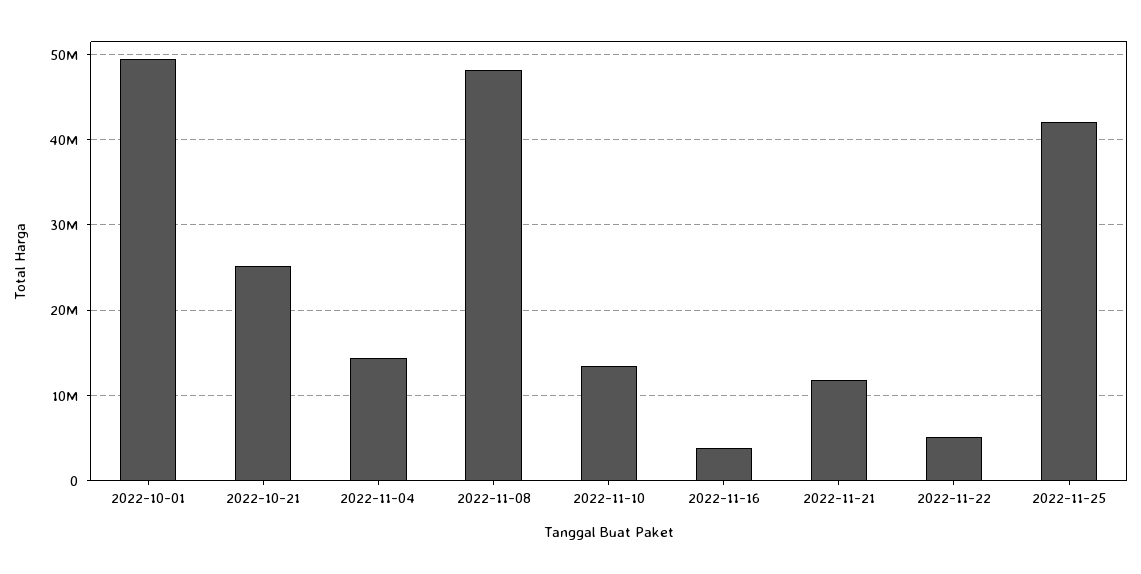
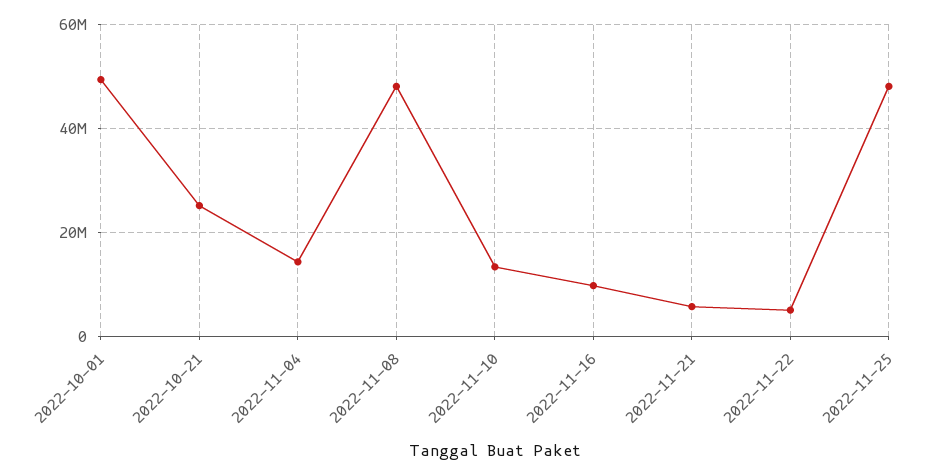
  {
    "2022-10-01": 49000000,
    "2022-10-21": 25000000,
    "2022-11-04": 14000000,
    "2022-11-08": 48000000,
    "2022-11-10": 13000000,
-   "2022-11-16": 4000000,
+   "2022-11-16": 10000000,
-   "2022-11-21": 12000000,
+   "2022-11-21": 6000000,
    "2022-11-22": 5000000,
-   "2022-11-25": 42000000
+   "2022-11-25": 48000000
  }

